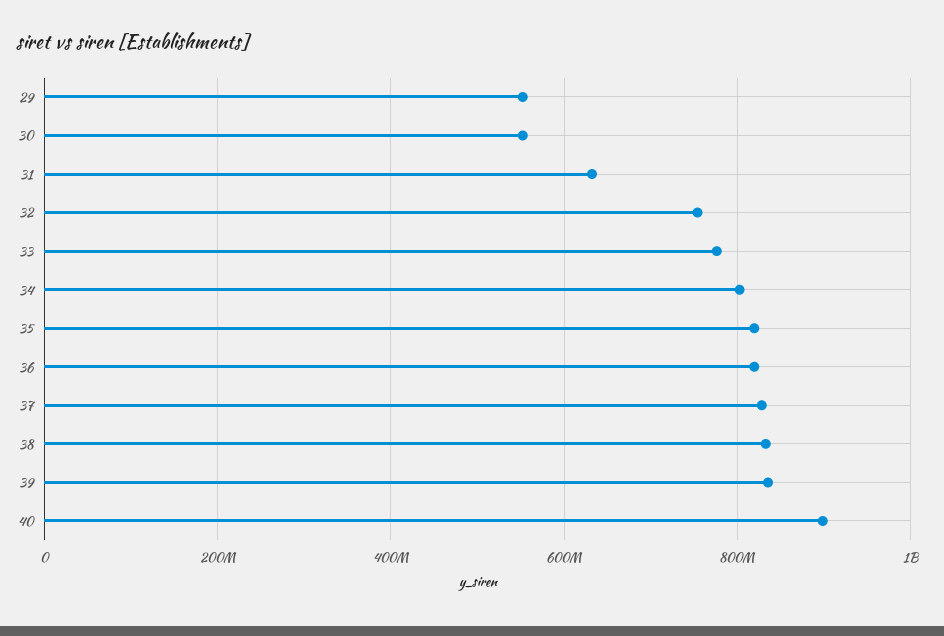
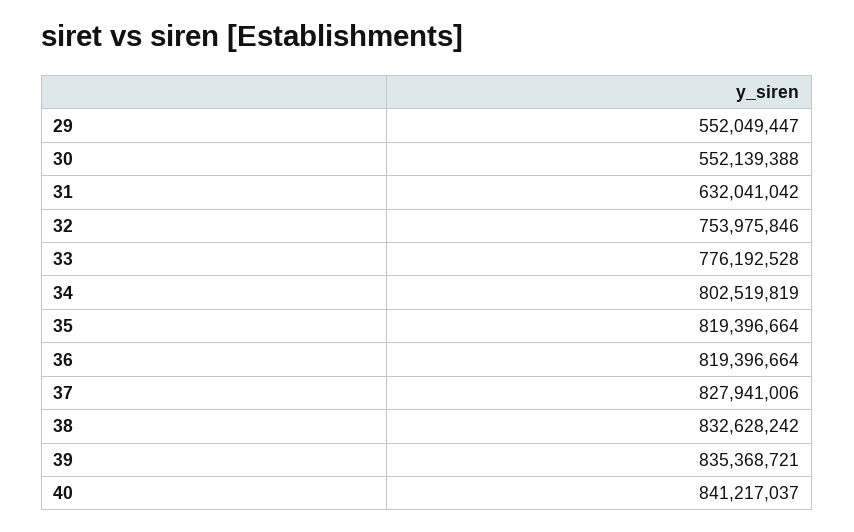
  {
    "29": 552049447,
    "30": 552139388,
    "31": 632041042,
    "32": 753975846,
    "33": 776192528,
    "34": 802519819,
    "35": 819396664,
    "36": 819396664,
    "37": 827941006,
    "38": 832628242,
    "39": 835368721,
-   "40": 900000000
+   "40": 841217037
  }

